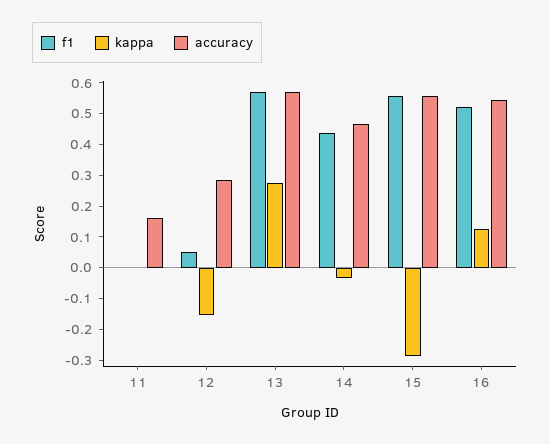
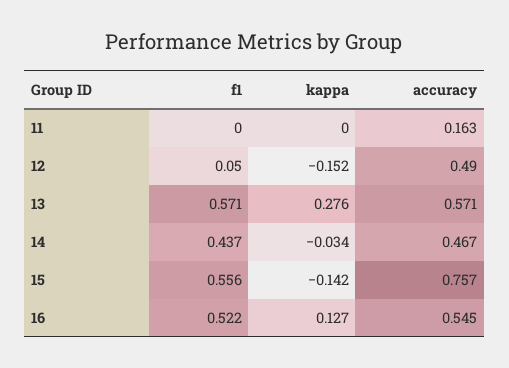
  {
    "f1": {
      "11": 0,
      "12": 0.05,
      "13": 0.571,
      "14": 0.437,
      "15": 0.556,
      "16": 0.522
    },
    "kappa": {
      "11": 0,
      "12": -0.152,
      "13": 0.276,
      "14": -0.034,
-     "15": -0.3,
+     "15": -0.142,
      "16": 0.127
    },
    "accuracy": {
      "11": 0.163,
-     "12": 0.3,
+     "12": 0.49,
      "13": 0.571,
      "14": 0.467,
-     "15": 0.55,
+     "15": 0.757,
      "16": 0.545
    }
  }

